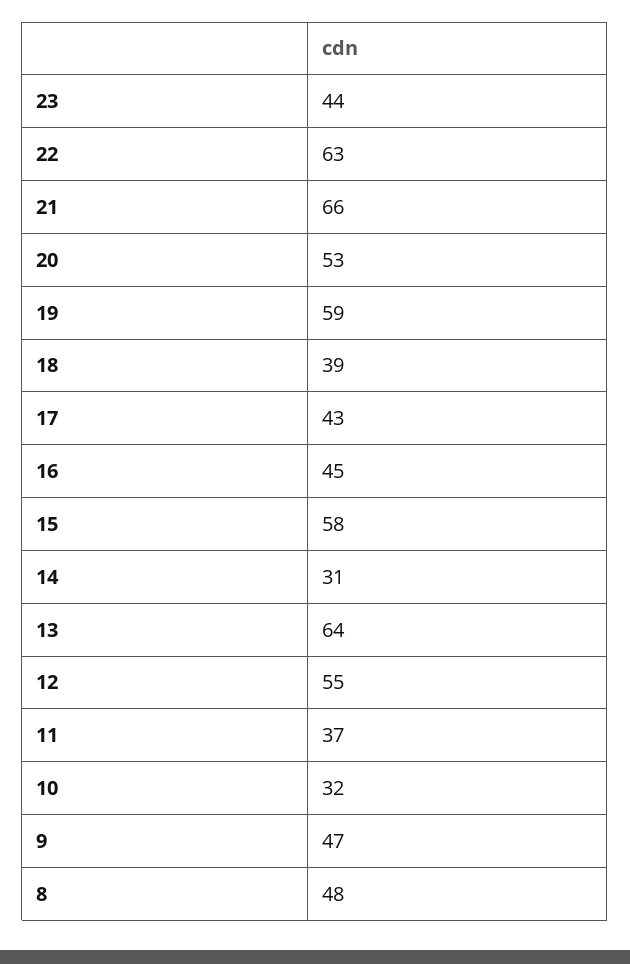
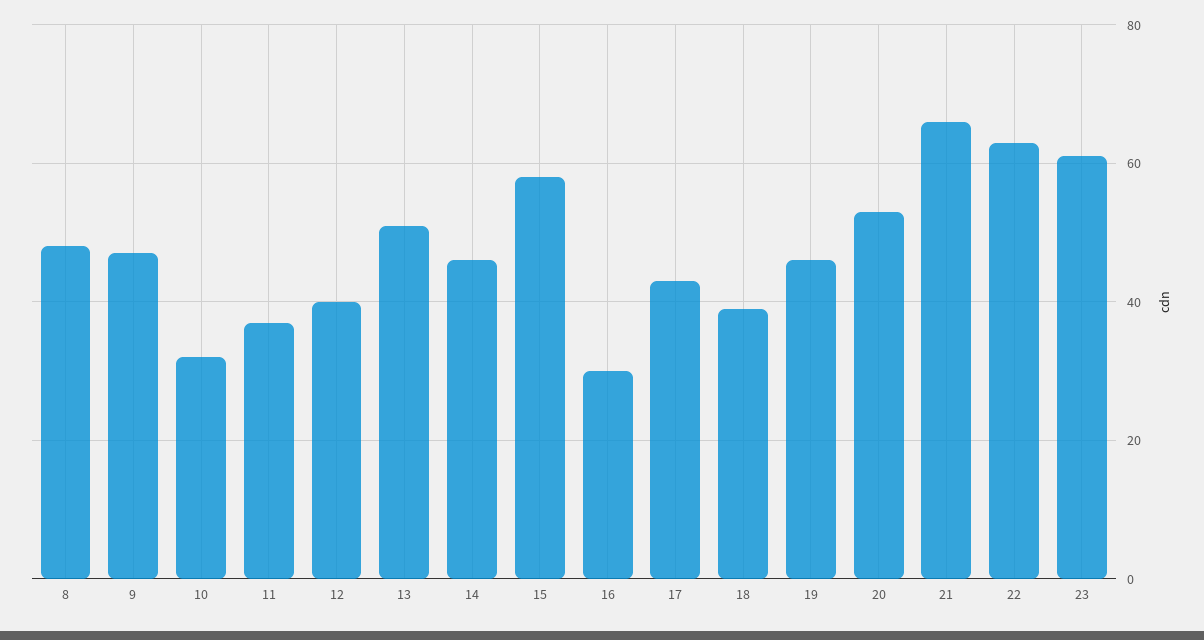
  {
-   "23": 44,
+   "23": 60,
    "22": 63,
    "21": 66,
    "20": 53,
-   "19": 59,
+   "19": 45,
    "18": 39,
    "17": 43,
-   "16": 45,
+   "16": 30,
    "15": 58,
-   "14": 31,
+   "14": 45,
-   "13": 64,
+   "13": 50,
-   "12": 55,
+   "12": 40,
    "11": 37,
    "10": 32,
    "9": 47,
    "8": 48
  }

